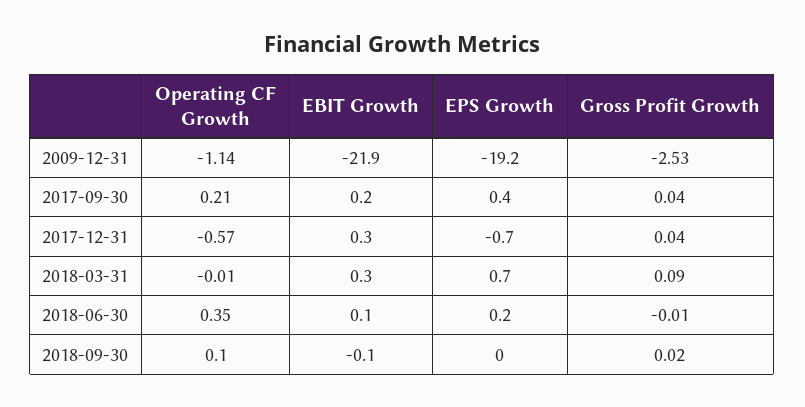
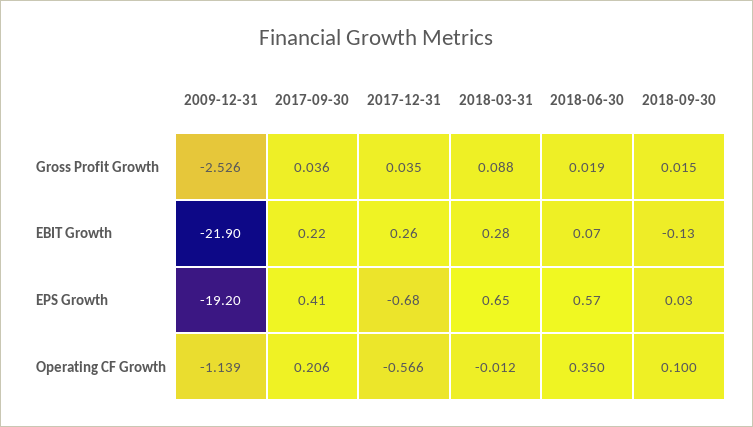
  {
    "Operating CF Growth": {
      "2009-12-31": -1.139,
      "2017-09-30": 0.206,
      "2017-12-31": -0.566,
      "2018-03-31": -0.012,
      "2018-06-30": 0.35,
      "2018-09-30": 0.1
    },
    "EBIT Growth": {
      "2009-12-31": -21.9,
      "2017-09-30": 0.22,
      "2017-12-31": 0.26,
      "2018-03-31": 0.28,
      "2018-06-30": 0.07,
      "2018-09-30": -0.13
    },
    "EPS Growth": {
      "2009-12-31": -19.2,
      "2017-09-30": 0.41,
      "2017-12-31": -0.68,
      "2018-03-31": 0.65,
-     "2018-06-30": 0.2,
+     "2018-06-30": 0.57,
      "2018-09-30": 0.03
    },
    "Gross Profit Growth": {
      "2009-12-31": -2.526,
      "2017-09-30": 0.036,
      "2017-12-31": 0.035,
      "2018-03-31": 0.088,
-     "2018-06-30": -0.01,
+     "2018-06-30": 0.019,
      "2018-09-30": 0.015
    }
  }

